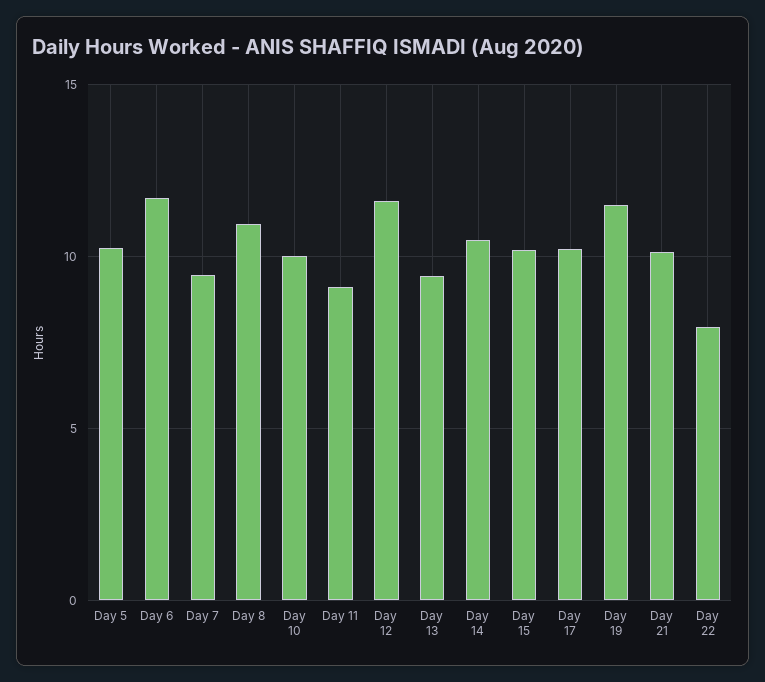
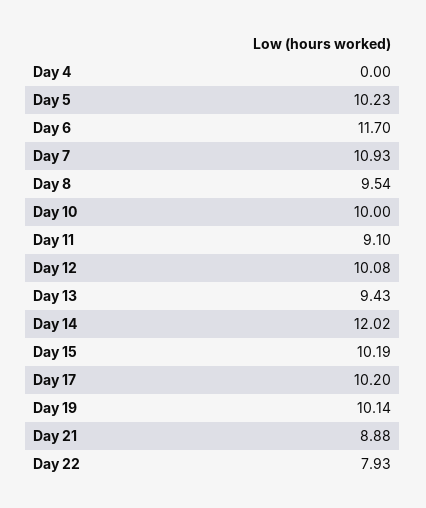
  {
    "Day 5": 10.23,
    "Day 6": 11.7,
-   "Day 7": 9.5,
+   "Day 7": 10.93,
-   "Day 8": 11,
+   "Day 8": 9.54,
    "Day 10": 10,
    "Day 11": 9.1,
-   "Day 12": 11.5,
+   "Day 12": 10.08,
    "Day 13": 9.43,
-   "Day 14": 10.5,
+   "Day 14": 12.02,
    "Day 15": 10.19,
    "Day 17": 10.2,
-   "Day 19": 11.5,
+   "Day 19": 10.14,
-   "Day 21": 10,
+   "Day 21": 8.88,
-   "Day 22": 7.93
+   "Day 22": 7.93,
+   "Day 4": 0
  }

